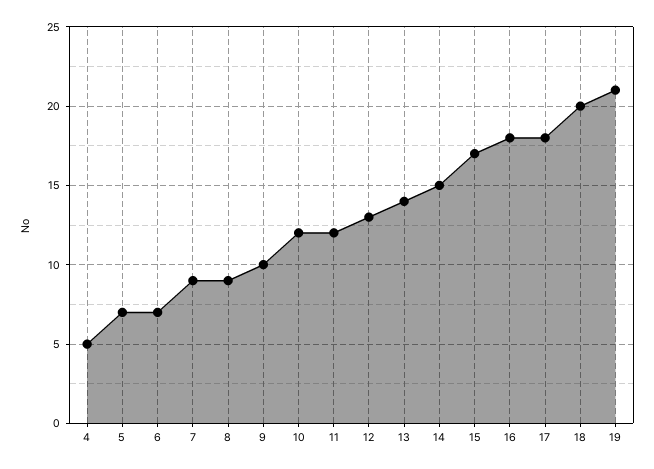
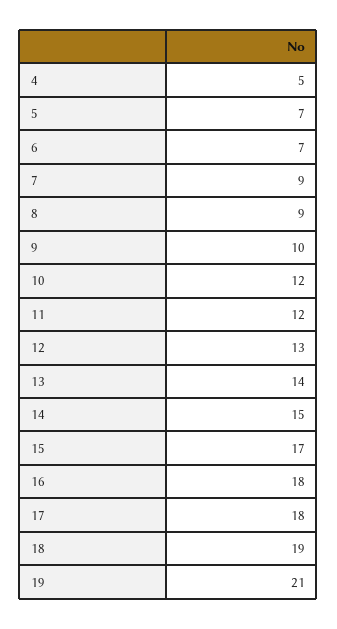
  {
    "4": 5,
    "5": 7,
    "6": 7,
    "7": 9,
    "8": 9,
    "9": 10,
    "10": 12,
    "11": 12,
    "12": 13,
    "13": 14,
    "14": 15,
    "15": 17,
    "16": 18,
    "17": 18,
-   "18": 20,
+   "18": 19,
    "19": 21
  }

